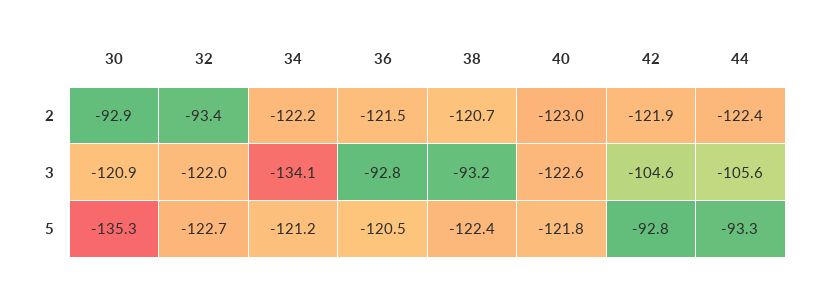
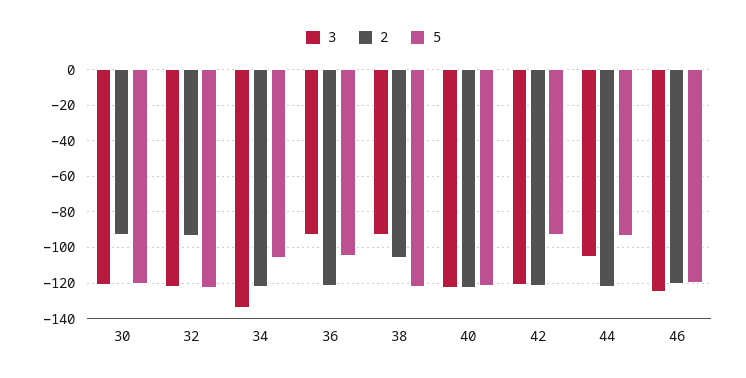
  {
    "2": {
      "30": -92.9,
      "32": -93.4,
      "34": -122.2,
      "36": -121.5,
-     "38": -120.7,
+     "38": -105,
      "40": -123,
      "42": -121.9,
-     "44": -122.4
+     "44": -122.4,
+     "46": -120
    },
    "3": {
      "30": -120.9,
      "32": -122,
      "34": -134.1,
      "36": -92.8,
      "38": -93.2,
      "40": -122.6,
-     "42": -104.6,
+     "42": -120,
-     "44": -105.6
+     "44": -105.6,
+     "46": -125
    },
    "5": {
-     "30": -135.3,
+     "30": -120,
      "32": -122.7,
-     "34": -121.2,
+     "34": -105,
-     "36": -120.5,
+     "36": -105,
      "38": -122.4,
      "40": -121.8,
      "42": -92.8,
-     "44": -93.3
+     "44": -93.3,
+     "46": -120
    }
  }

